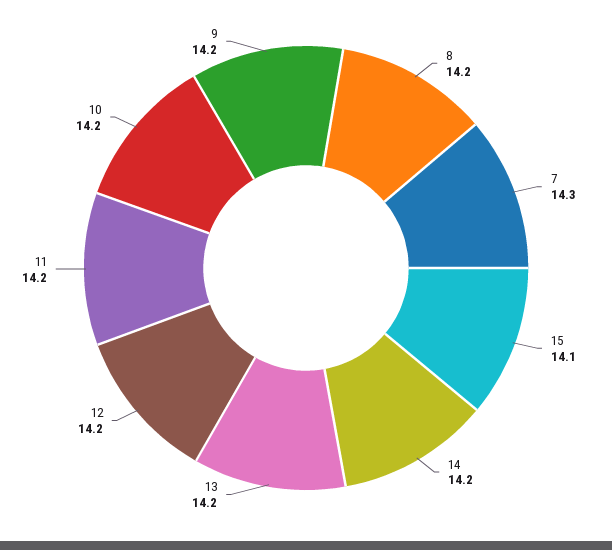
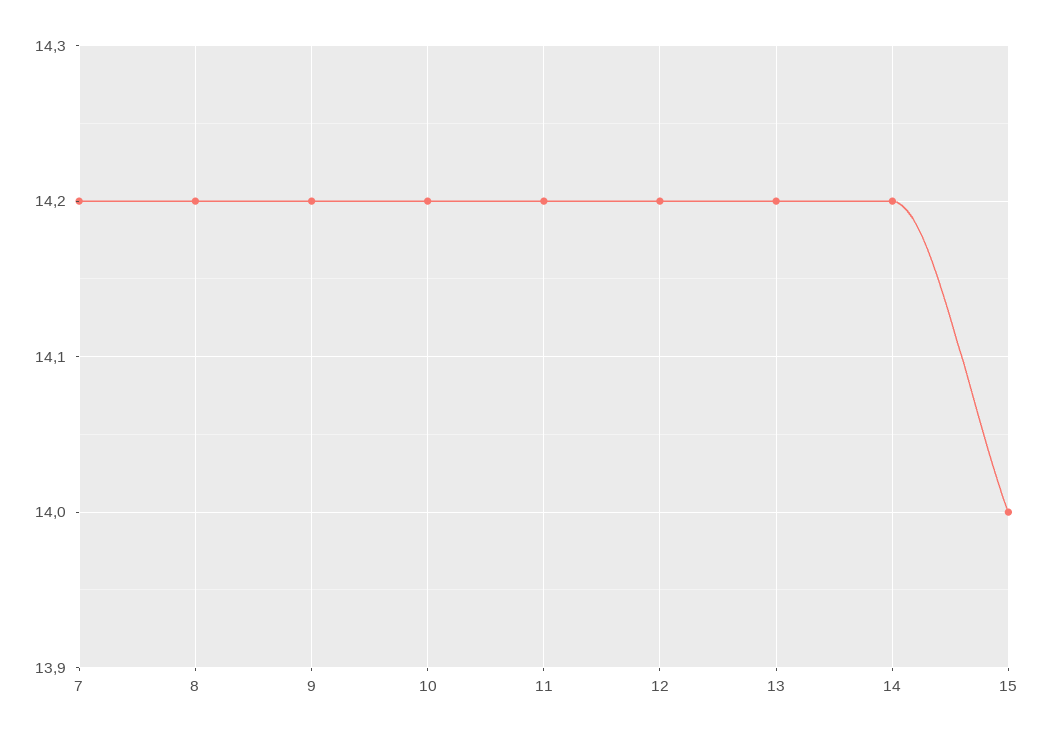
  {
    "8": 14.2,
-   "7": 14.3,
+   "7": 14.2,
-   "15": 14.1,
+   "15": 14,
    "14": 14.2,
    "13": 14.2,
    "12": 14.2,
    "11": 14.2,
    "10": 14.2,
    "9": 14.2
  }

